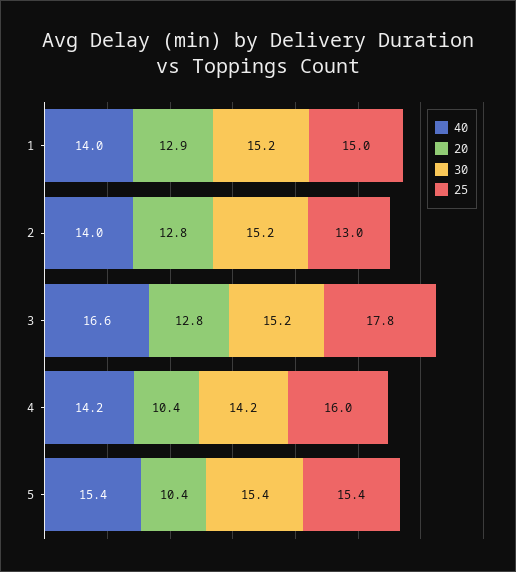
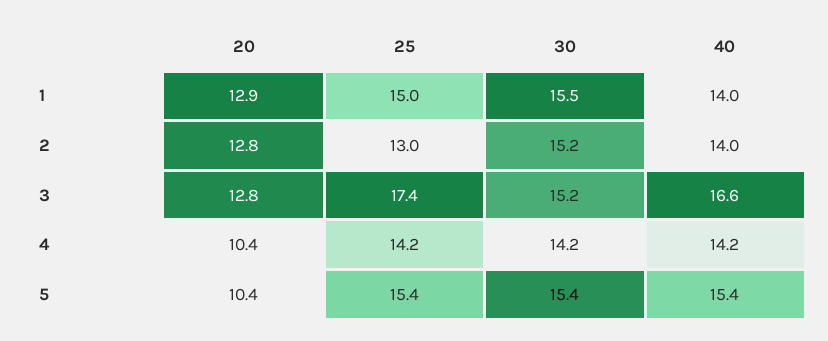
  {
    "40": {
      "1": 14,
      "2": 14,
      "3": 16.6,
      "4": 14.2,
      "5": 15.4
    },
    "20": {
      "1": 12.9,
      "2": 12.8,
      "3": 12.8,
      "4": 10.4,
      "5": 10.4
    },
    "30": {
-     "1": 15.2,
+     "1": 15.5,
      "2": 15.2,
      "3": 15.2,
      "4": 14.2,
      "5": 15.4
    },
    "25": {
      "1": 15,
      "2": 13,
-     "3": 17.8,
+     "3": 17.4,
-     "4": 16,
+     "4": 14.2,
      "5": 15.4
    }
  }

